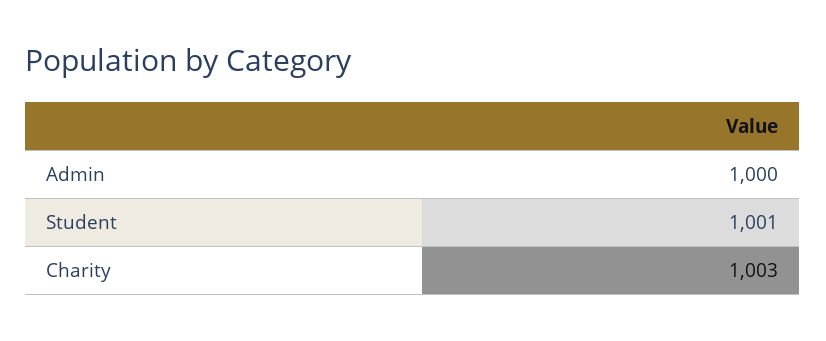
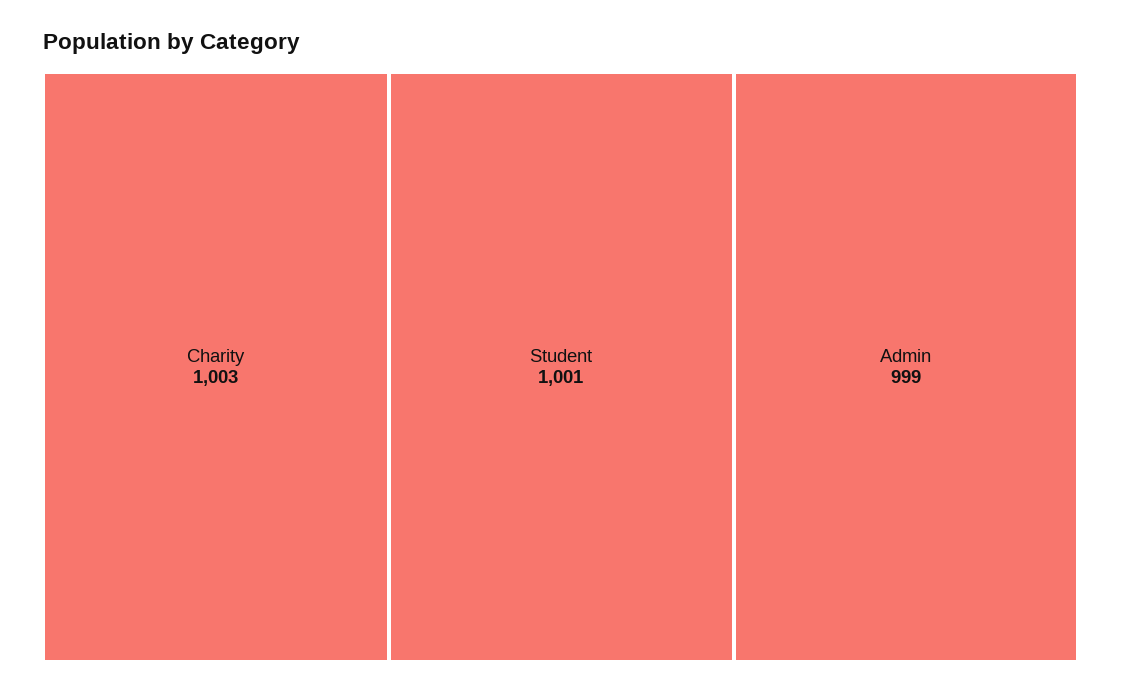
  {
-   "Admin": 1000,
+   "Admin": 999,
    "Student": 1001,
    "Charity": 1003
  }

